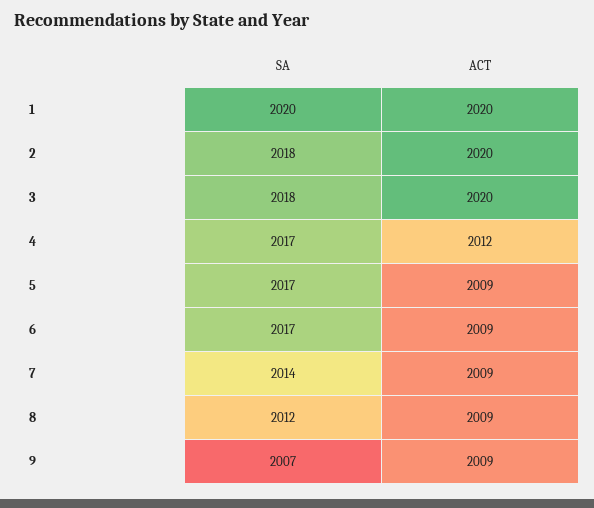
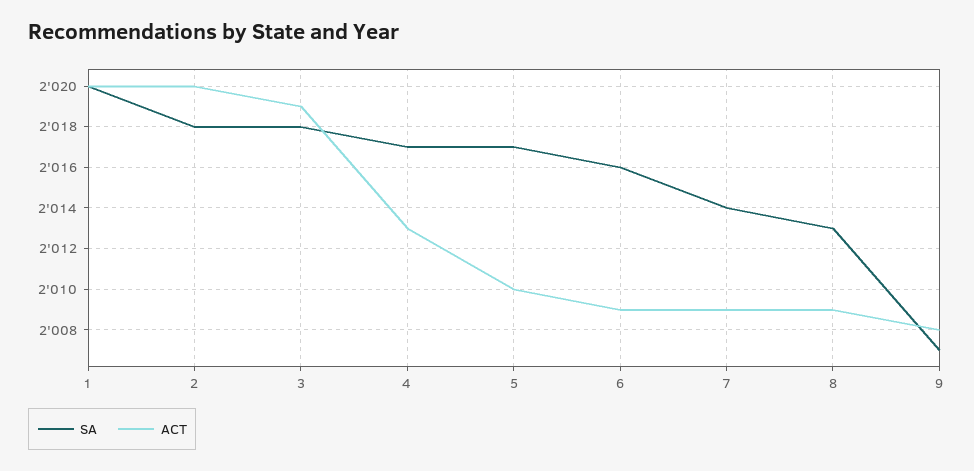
  {
    "SA": {
      "1": 2020,
      "2": 2018,
      "3": 2018,
      "4": 2017,
      "5": 2017,
-     "6": 2017,
+     "6": 2016,
      "7": 2014,
-     "8": 2012,
+     "8": 2013,
      "9": 2007
    },
    "ACT": {
      "1": 2020,
      "2": 2020,
-     "3": 2020,
+     "3": 2019,
-     "4": 2012,
+     "4": 2013,
-     "5": 2009,
+     "5": 2010,
      "6": 2009,
      "7": 2009,
      "8": 2009,
-     "9": 2009
+     "9": 2008
    }
  }

